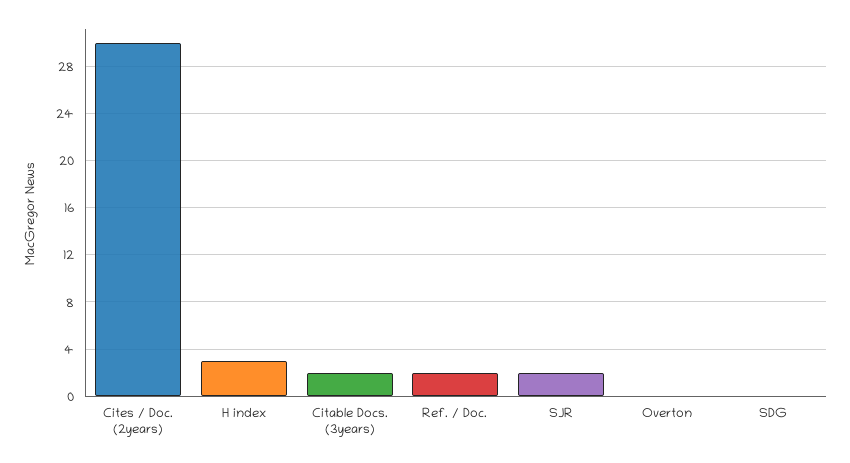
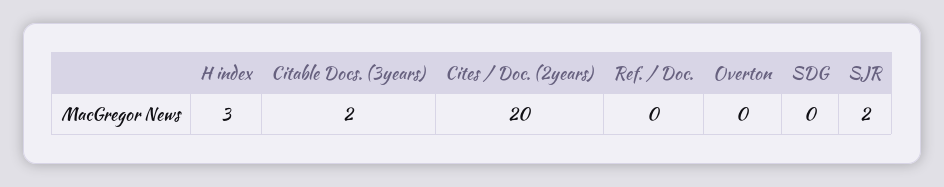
  {
-   "Cites / Doc. (2years)": 30,
+   "Cites / Doc. (2years)": 20,
    "H index": 3,
    "Citable Docs. (3years)": 2,
-   "Ref. / Doc.": 2,
+   "Ref. / Doc.": 0,
    "SJR": 2,
    "Overton": 0,
    "SDG": 0
  }

